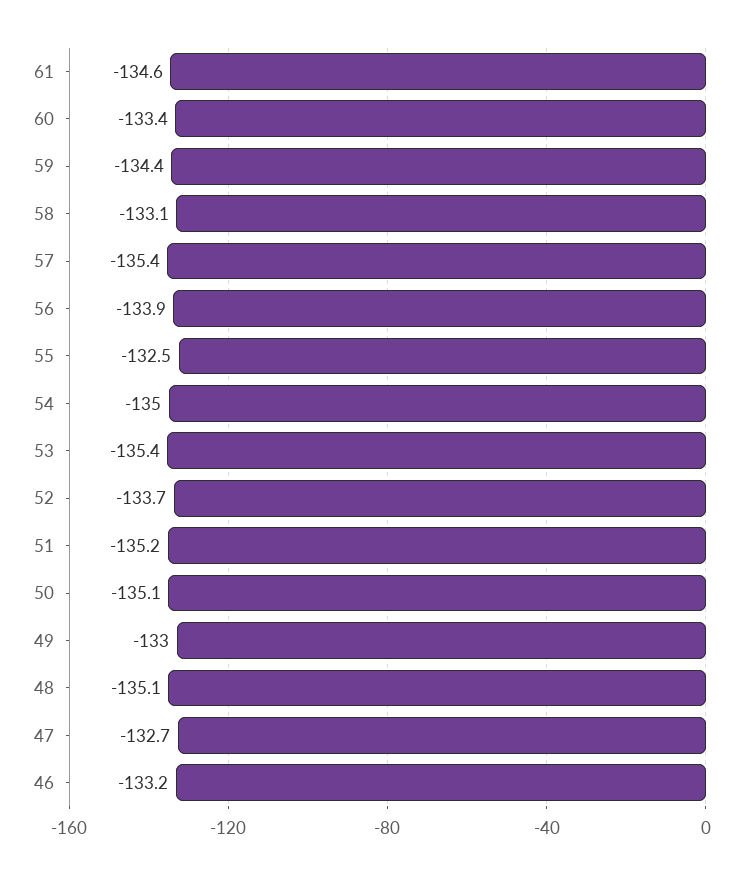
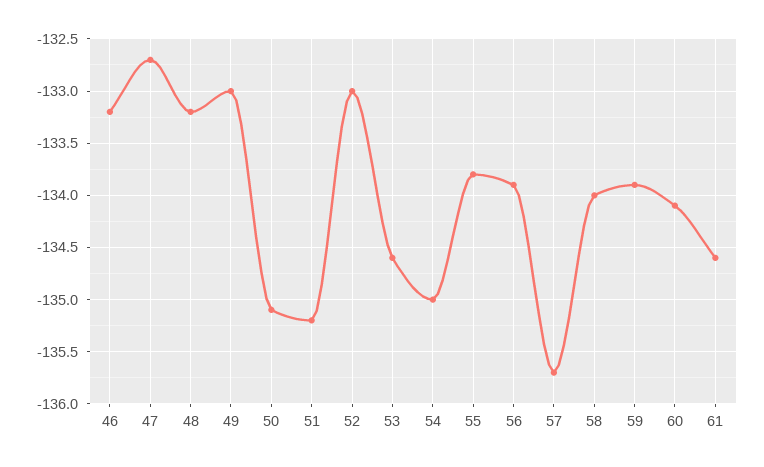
  {
    "61": -134.6,
-   "60": -133.4,
+   "60": -134.1,
-   "59": -134.4,
+   "59": -133.9,
-   "58": -133.1,
+   "58": -134,
-   "57": -135.4,
+   "57": -135.7,
    "56": -133.9,
-   "55": -132.5,
+   "55": -133.8,
    "54": -135,
-   "53": -135.4,
+   "53": -134.6,
-   "52": -133.7,
+   "52": -133,
    "51": -135.2,
    "50": -135.1,
    "49": -133,
-   "48": -135.1,
+   "48": -133.2,
    "47": -132.7,
    "46": -133.2
  }

